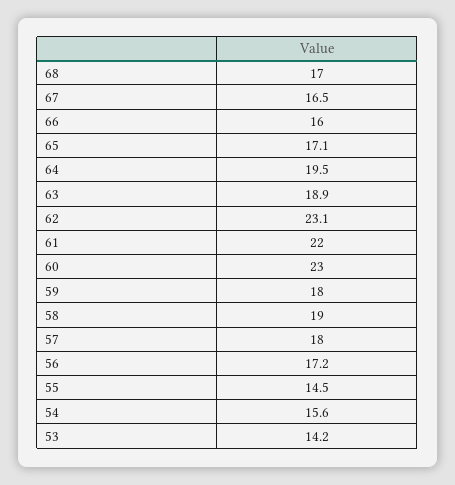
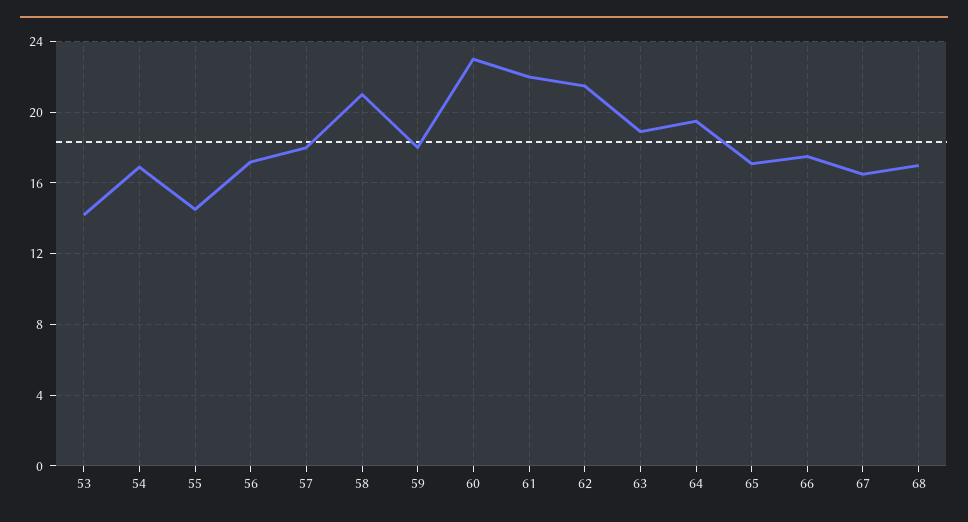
  {
    "68": 17,
    "67": 16.5,
-   "66": 16,
+   "66": 17.5,
    "65": 17.1,
    "64": 19.5,
    "63": 18.9,
-   "62": 23.1,
+   "62": 21.5,
    "61": 22,
    "60": 23,
    "59": 18,
-   "58": 19,
+   "58": 21,
    "57": 18,
    "56": 17.2,
    "55": 14.5,
-   "54": 15.6,
+   "54": 17,
    "53": 14.2
  }

